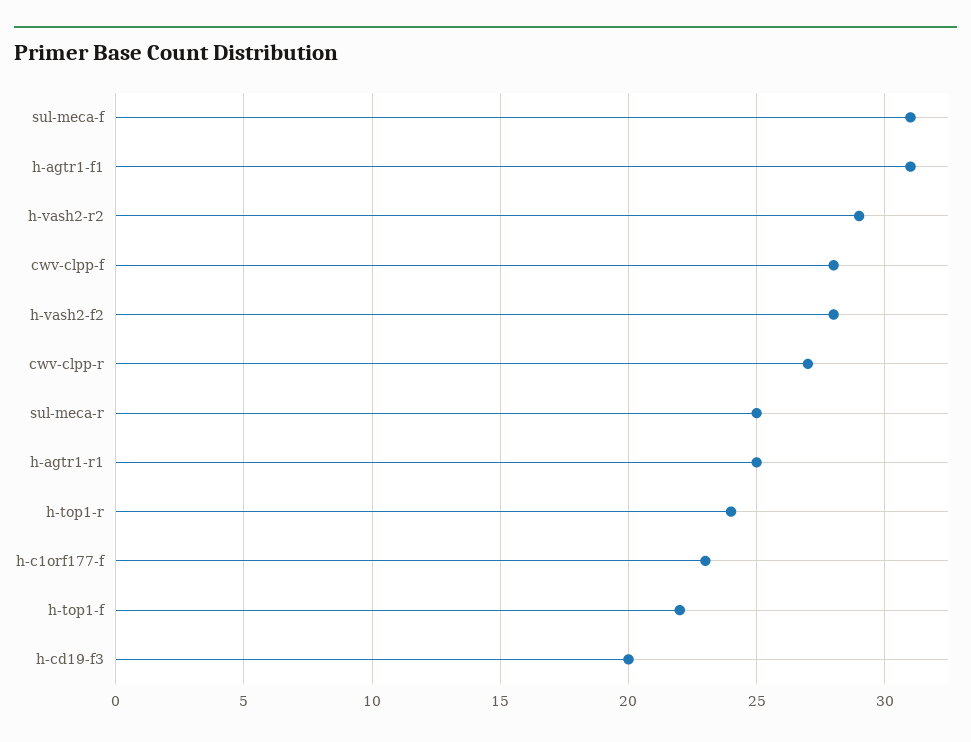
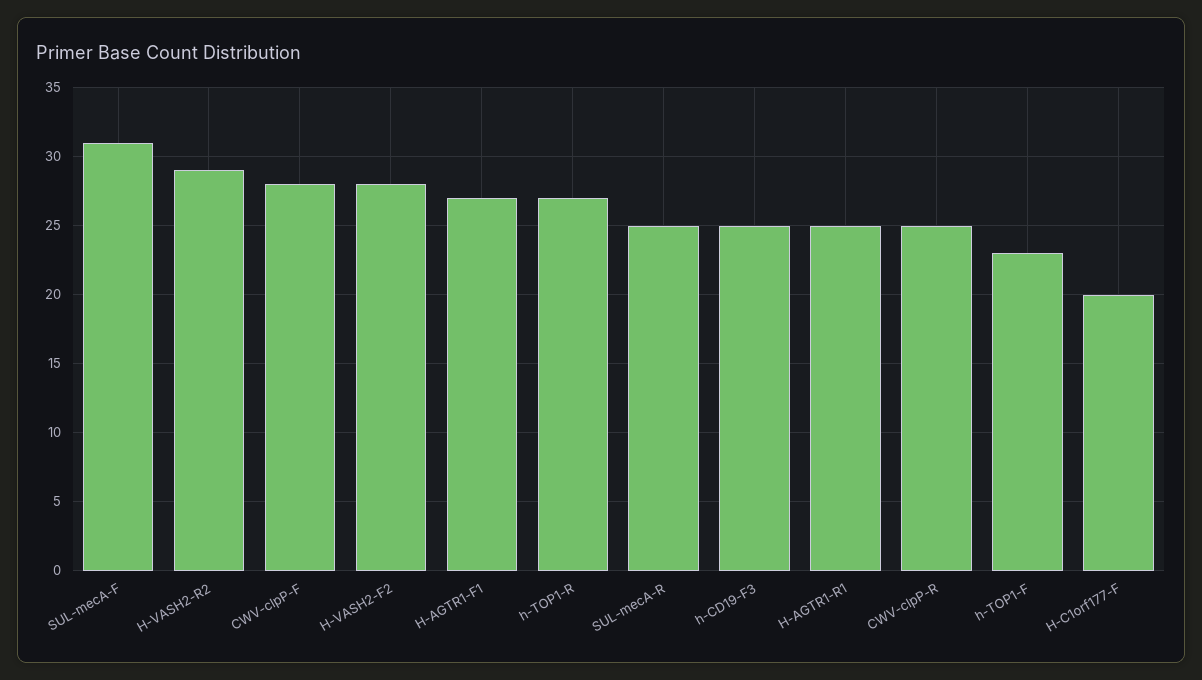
  {
    "sul-meca-f": 31,
-   "h-agtr1-f1": 31,
+   "h-agtr1-f1": 27,
    "h-vash2-r2": 29,
    "cwv-clpp-f": 28,
    "h-vash2-f2": 28,
-   "cwv-clpp-r": 27,
+   "cwv-clpp-r": 25,
    "sul-meca-r": 25,
    "h-agtr1-r1": 25,
-   "h-top1-r": 24,
+   "h-top1-r": 27,
-   "h-c1orf177-f": 23,
+   "h-c1orf177-f": 20,
-   "h-top1-f": 22,
+   "h-top1-f": 23,
-   "h-cd19-f3": 20
+   "h-cd19-f3": 25
  }

